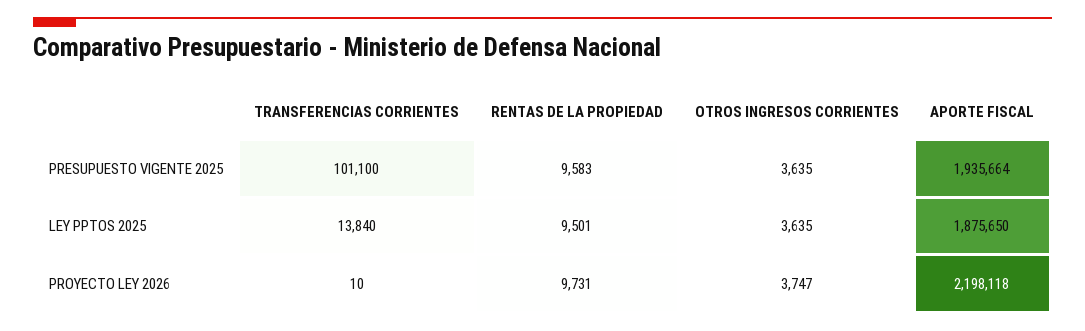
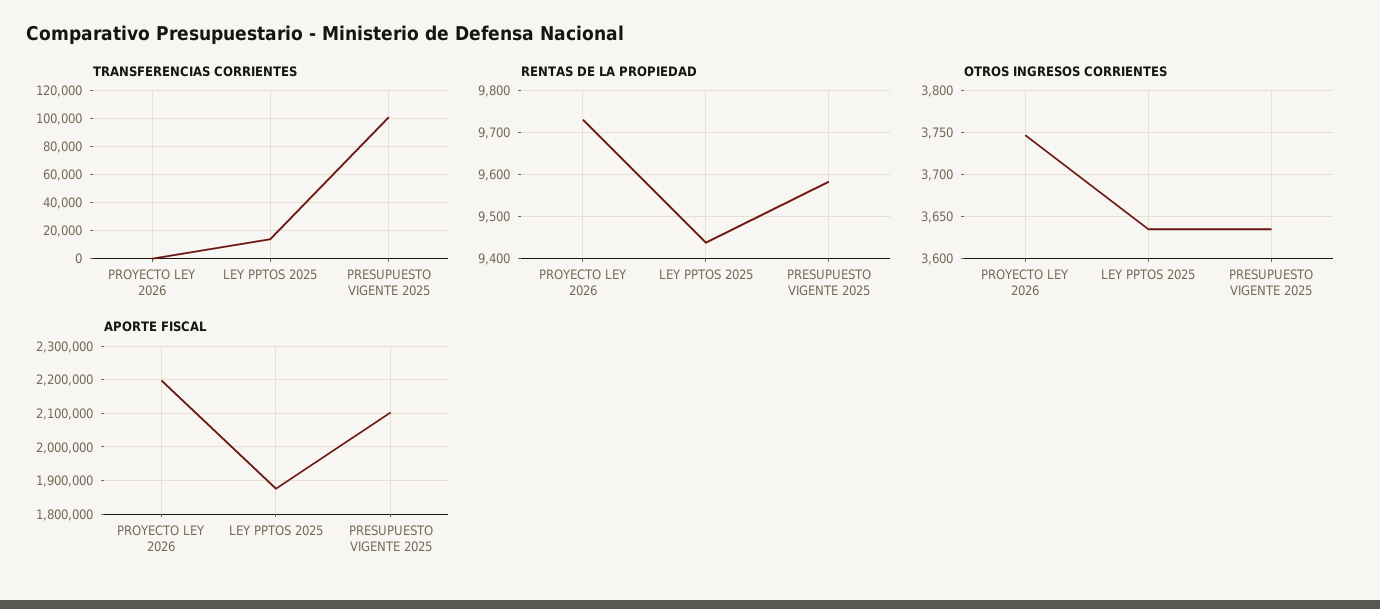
  {
    "TRANSFERENCIAS CORRIENTES": {
      "PRESUPUESTO VIGENTE 2025": 101100,
      "LEY PPTOS 2025": 13840,
      "PROYECTO LEY 2026": 10
    },
    "RENTAS DE LA PROPIEDAD": {
      "PRESUPUESTO VIGENTE 2025": 9583,
-     "LEY PPTOS 2025": 9501,
+     "LEY PPTOS 2025": 9440,
      "PROYECTO LEY 2026": 9731
    },
    "OTROS INGRESOS CORRIENTES": {
      "PRESUPUESTO VIGENTE 2025": 3635,
      "LEY PPTOS 2025": 3635,
      "PROYECTO LEY 2026": 3747
    },
    "APORTE FISCAL": {
-     "PRESUPUESTO VIGENTE 2025": 1935664,
+     "PRESUPUESTO VIGENTE 2025": 2100000,
      "LEY PPTOS 2025": 1875650,
      "PROYECTO LEY 2026": 2198118
    }
  }

